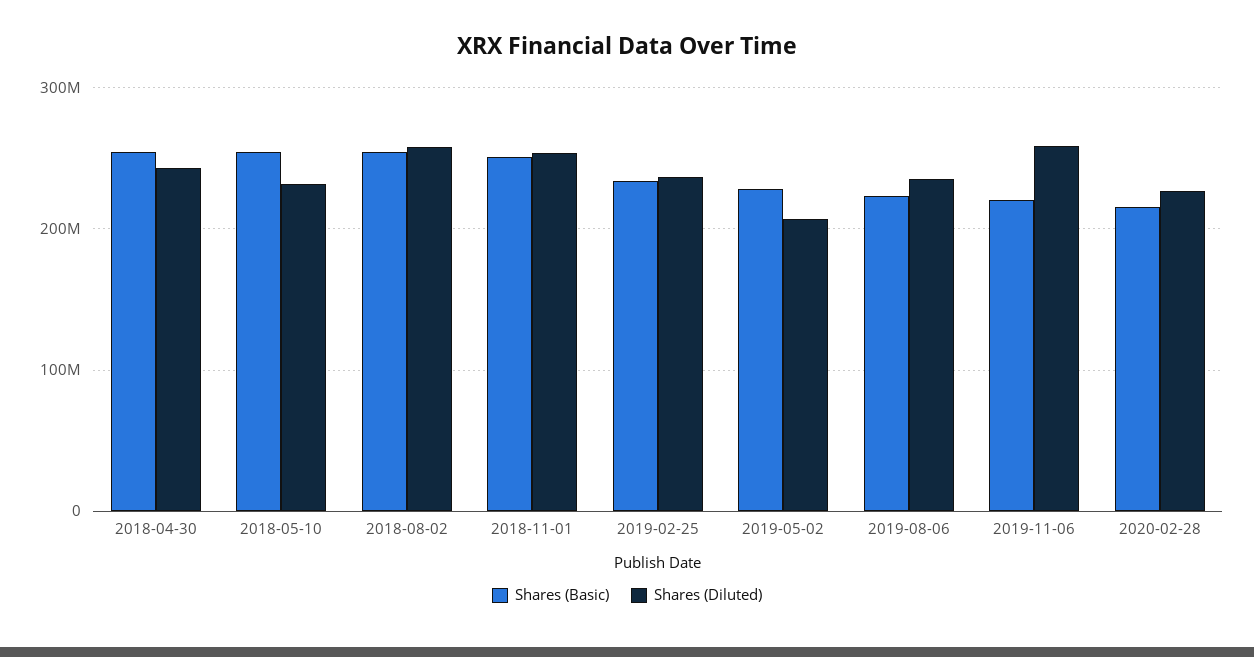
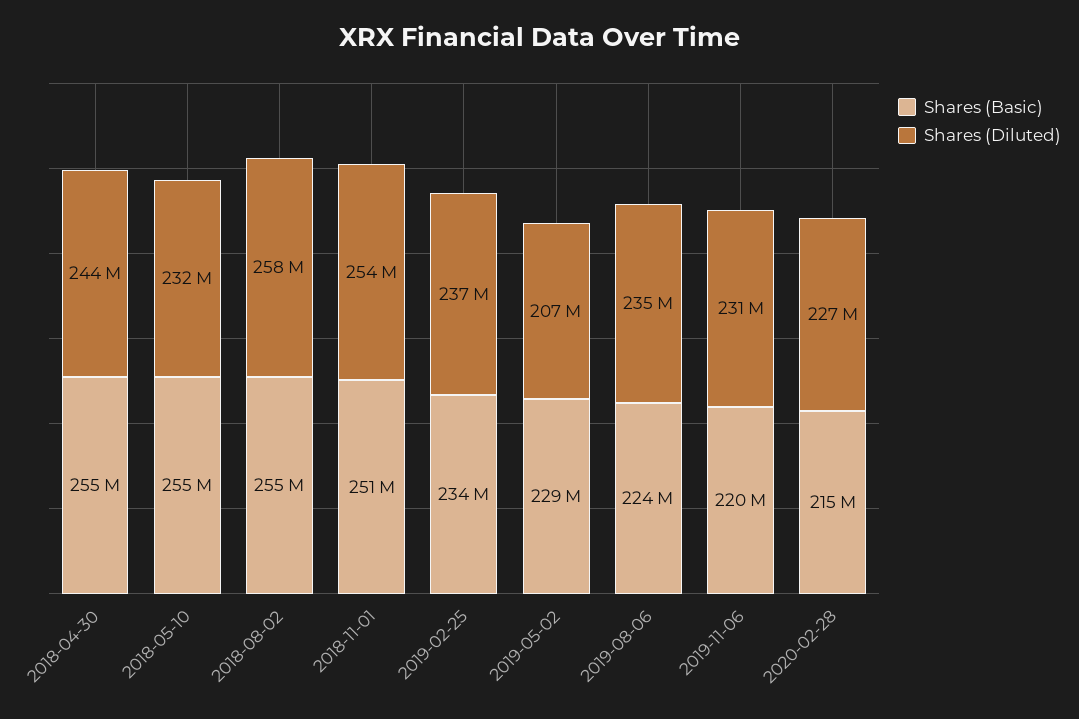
  {
    "Shares (Basic)": {
      "2018-04-30": 255000000,
      "2018-05-10": 255000000,
      "2018-08-02": 255000000,
      "2018-11-01": 251000000,
      "2019-02-25": 234000000,
      "2019-05-02": 229000000,
      "2019-08-06": 224000000,
      "2019-11-06": 220000000,
      "2020-02-28": 215000000
    },
    "Shares (Diluted)": {
      "2018-04-30": 244000000,
      "2018-05-10": 232000000,
      "2018-08-02": 258000000,
      "2018-11-01": 254000000,
      "2019-02-25": 237000000,
      "2019-05-02": 207000000,
      "2019-08-06": 235000000,
-     "2019-11-06": 260000000,
+     "2019-11-06": 231000000,
      "2020-02-28": 227000000
    }
  }

